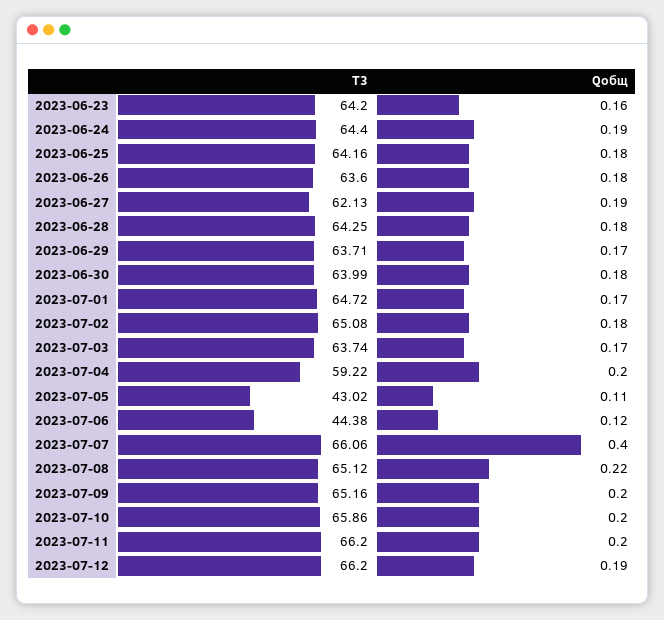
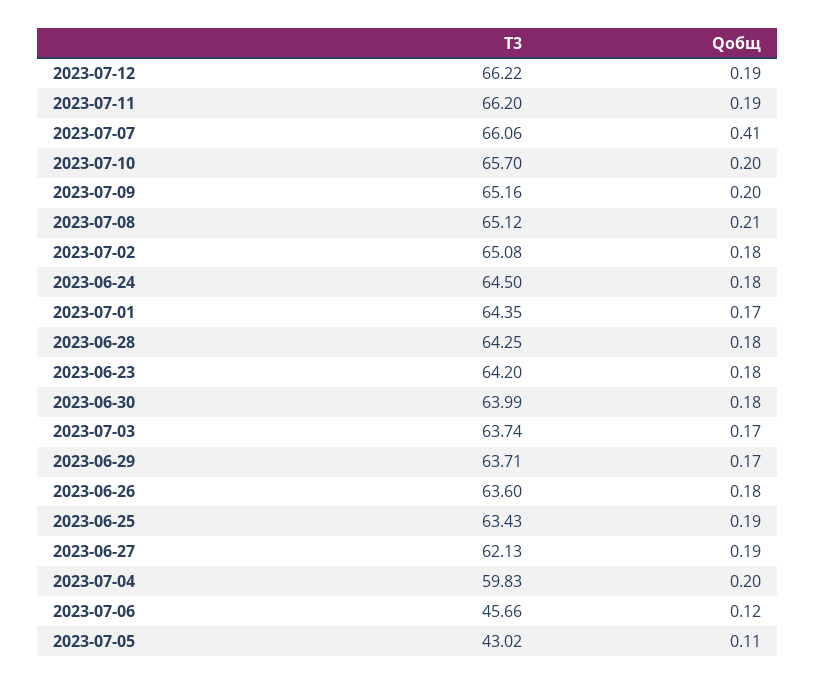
  {
    "T3": {
      "2023-06-23": 64.2,
-     "2023-06-24": 64.4,
+     "2023-06-24": 64.5,
-     "2023-06-25": 64.16,
+     "2023-06-25": 63.43,
      "2023-06-26": 63.6,
      "2023-06-27": 62.13,
      "2023-06-28": 64.25,
      "2023-06-29": 63.71,
      "2023-06-30": 63.99,
-     "2023-07-01": 64.72,
+     "2023-07-01": 64.35,
      "2023-07-02": 65.08,
      "2023-07-03": 63.74,
-     "2023-07-04": 59.22,
+     "2023-07-04": 59.83,
      "2023-07-05": 43.02,
-     "2023-07-06": 44.38,
+     "2023-07-06": 45.66,
      "2023-07-07": 66.06,
      "2023-07-08": 65.12,
      "2023-07-09": 65.16,
-     "2023-07-10": 65.86,
+     "2023-07-10": 65.7,
      "2023-07-11": 66.2,
-     "2023-07-12": 66.2
+     "2023-07-12": 66.22
    },
    "Qобщ": {
-     "2023-06-23": 0.16,
+     "2023-06-23": 0.18,
-     "2023-06-24": 0.19,
+     "2023-06-24": 0.18,
-     "2023-06-25": 0.18,
+     "2023-06-25": 0.19,
      "2023-06-26": 0.18,
      "2023-06-27": 0.19,
      "2023-06-28": 0.18,
      "2023-06-29": 0.17,
      "2023-06-30": 0.18,
      "2023-07-01": 0.17,
      "2023-07-02": 0.18,
      "2023-07-03": 0.17,
      "2023-07-04": 0.2,
      "2023-07-05": 0.11,
      "2023-07-06": 0.12,
-     "2023-07-07": 0.4,
+     "2023-07-07": 0.41,
-     "2023-07-08": 0.22,
+     "2023-07-08": 0.21,
      "2023-07-09": 0.2,
      "2023-07-10": 0.2,
-     "2023-07-11": 0.2,
+     "2023-07-11": 0.19,
      "2023-07-12": 0.19
    }
  }

